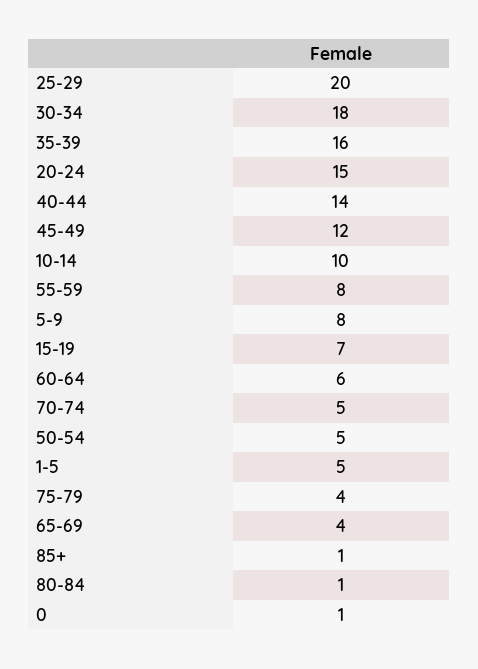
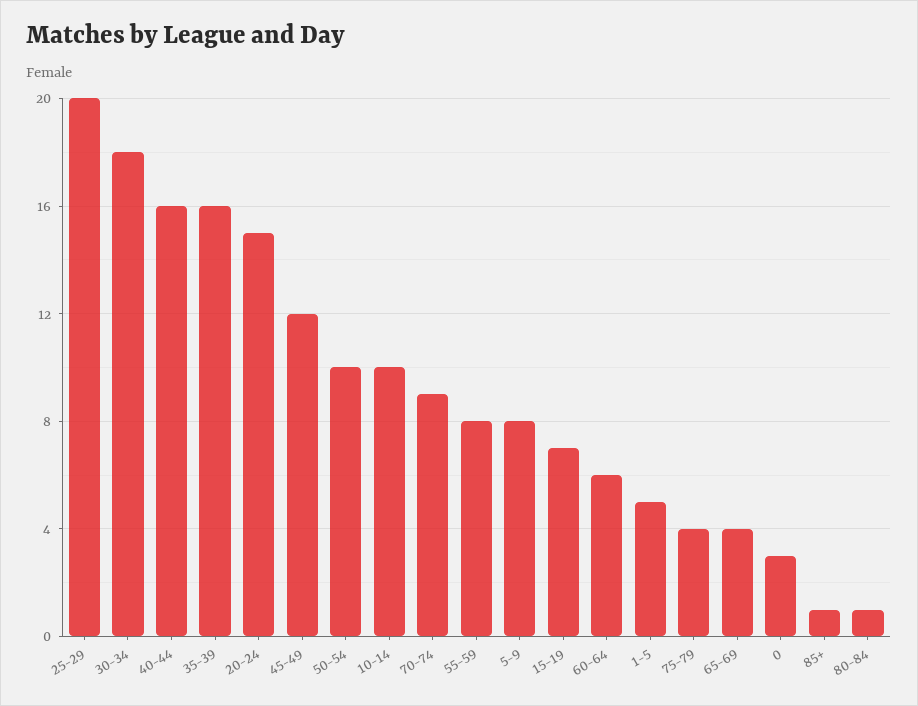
  {
    "25-29": 20,
    "30-34": 18,
    "35-39": 16,
    "20-24": 15,
-   "40-44": 14,
+   "40-44": 16,
    "45-49": 12,
    "10-14": 10,
    "55-59": 8,
    "5-9": 8,
    "15-19": 7,
    "60-64": 6,
-   "70-74": 5,
+   "70-74": 9,
-   "50-54": 5,
+   "50-54": 10,
    "1-5": 5,
    "75-79": 4,
    "65-69": 4,
    "85+": 1,
    "80-84": 1,
-   "0": 1
+   "0": 3
  }

